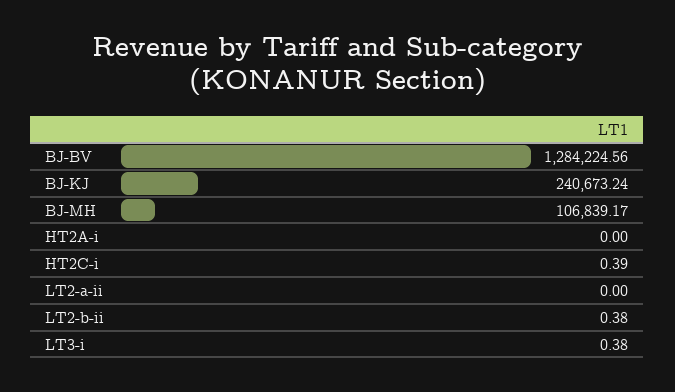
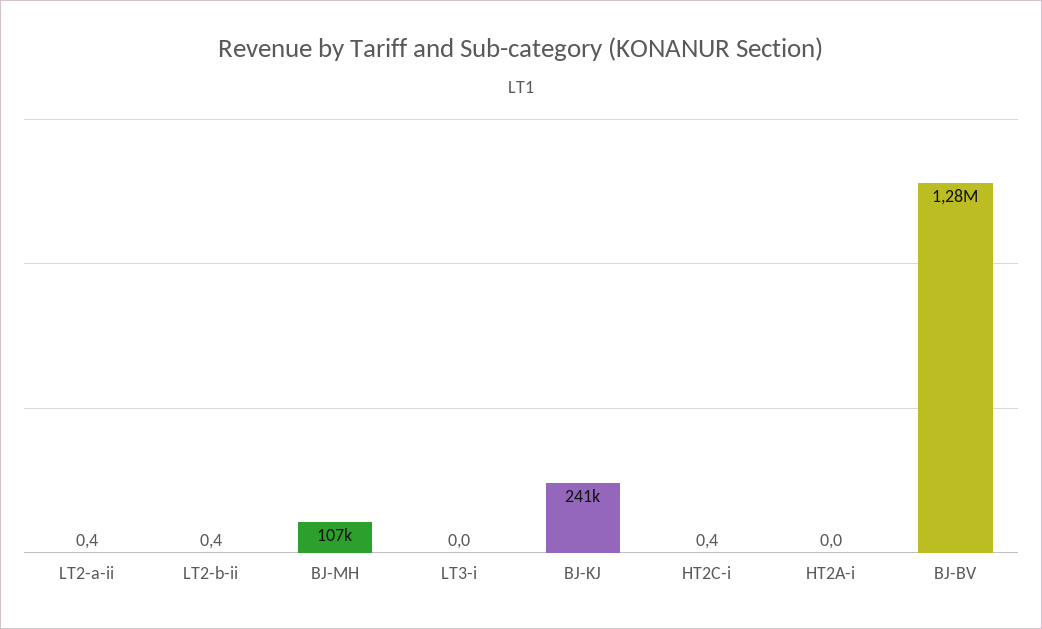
  {
    "BJ-BV": 1284224.56,
    "BJ-KJ": 240673.24,
    "BJ-MH": 106839.17,
    "HT2A-i": 0,
    "HT2C-i": 0.39,
-   "LT2-a-ii": 0,
+   "LT2-a-ii": 0.4,
    "LT2-b-ii": 0.38,
-   "LT3-i": 0.38
+   "LT3-i": 0
  }

